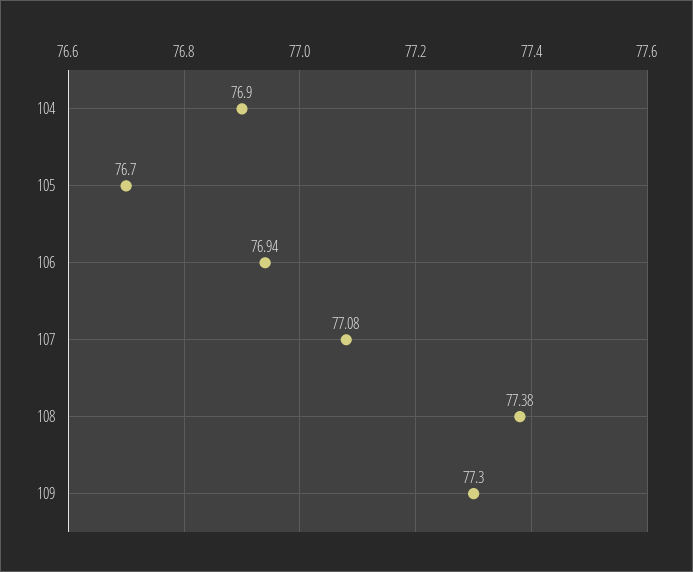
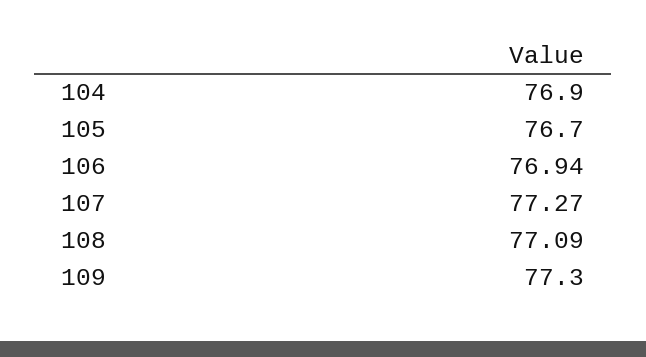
  {
    "104": 76.9,
    "105": 76.7,
    "106": 76.94,
-   "107": 77.08,
+   "107": 77.27,
-   "108": 77.38,
+   "108": 77.09,
    "109": 77.3
  }

